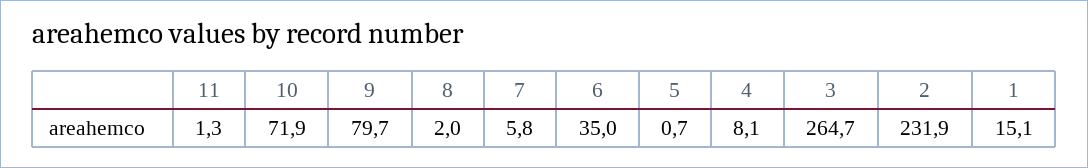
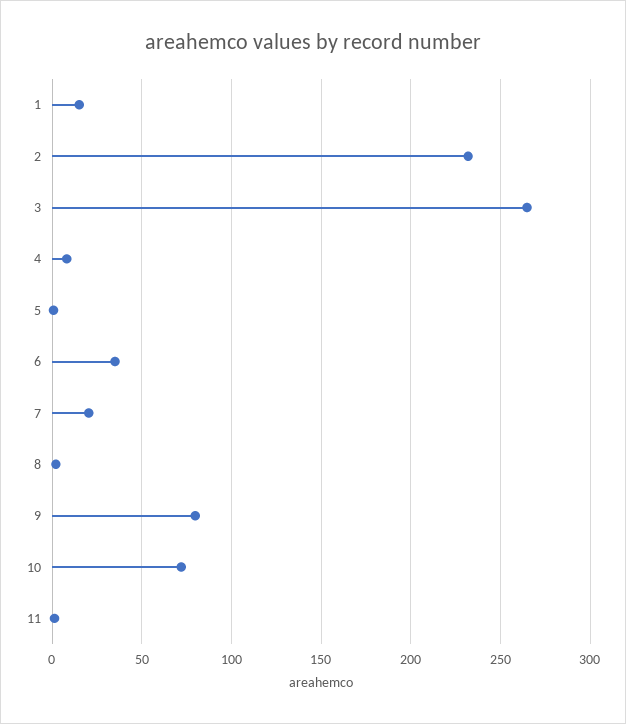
  {
    "11": 1.3,
    "10": 71.9,
    "9": 79.7,
    "8": 2,
-   "7": 5.8,
+   "7": 20,
    "6": 35,
    "5": 0.7,
    "4": 8.1,
    "3": 264.7,
    "2": 231.9,
    "1": 15.1
  }

